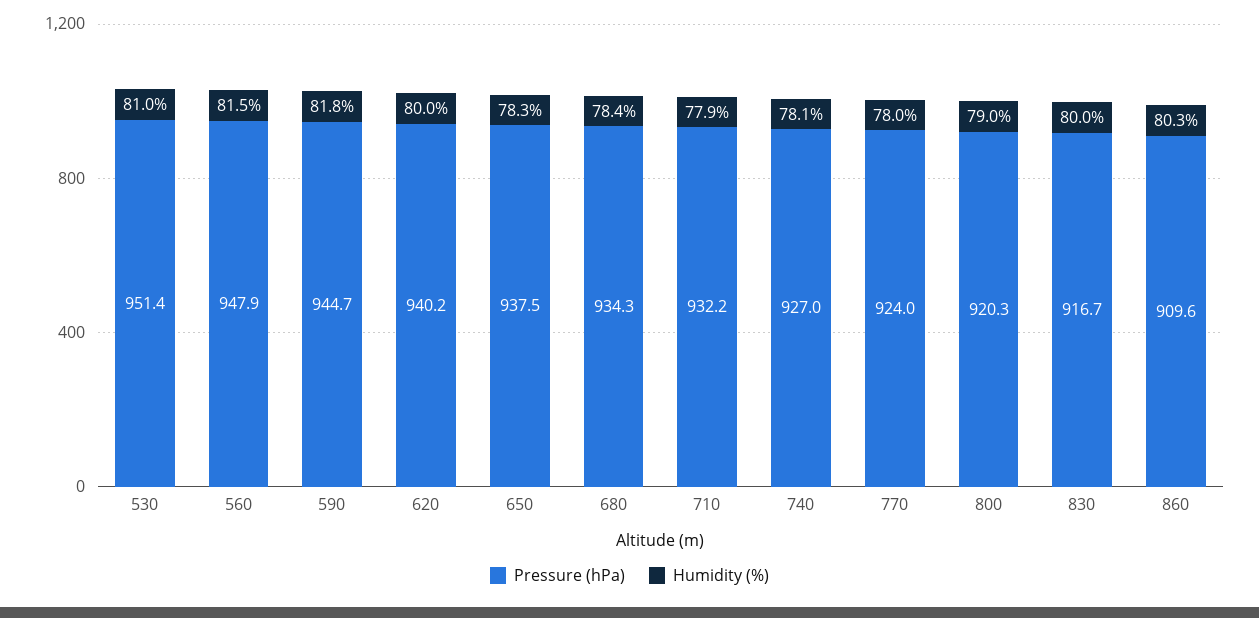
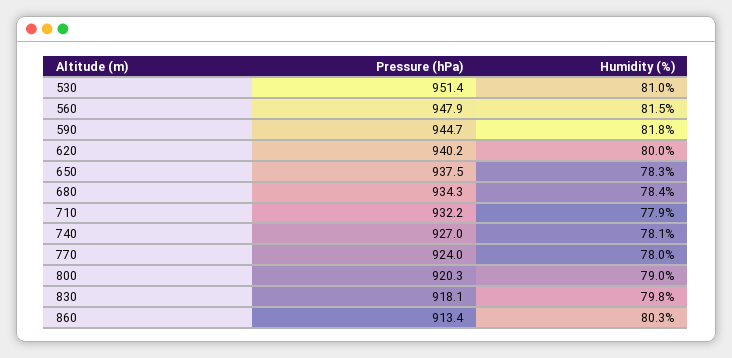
  {
    "Pressure (hPa)": {
      "530": 951.4,
      "560": 947.9,
      "590": 944.7,
      "620": 940.2,
      "650": 937.5,
      "680": 934.3,
      "710": 932.2,
      "740": 927,
      "770": 924,
      "800": 920.3,
-     "830": 916.7,
+     "830": 918.1,
-     "860": 909.6
+     "860": 913.4
    },
    "Humidity (%)": {
      "530": 81,
      "560": 81.5,
      "590": 81.8,
      "620": 80,
      "650": 78.3,
      "680": 78.4,
      "710": 77.9,
      "740": 78.1,
      "770": 78,
      "800": 79,
-     "830": 80,
+     "830": 79.8,
      "860": 80.3
    }
  }

